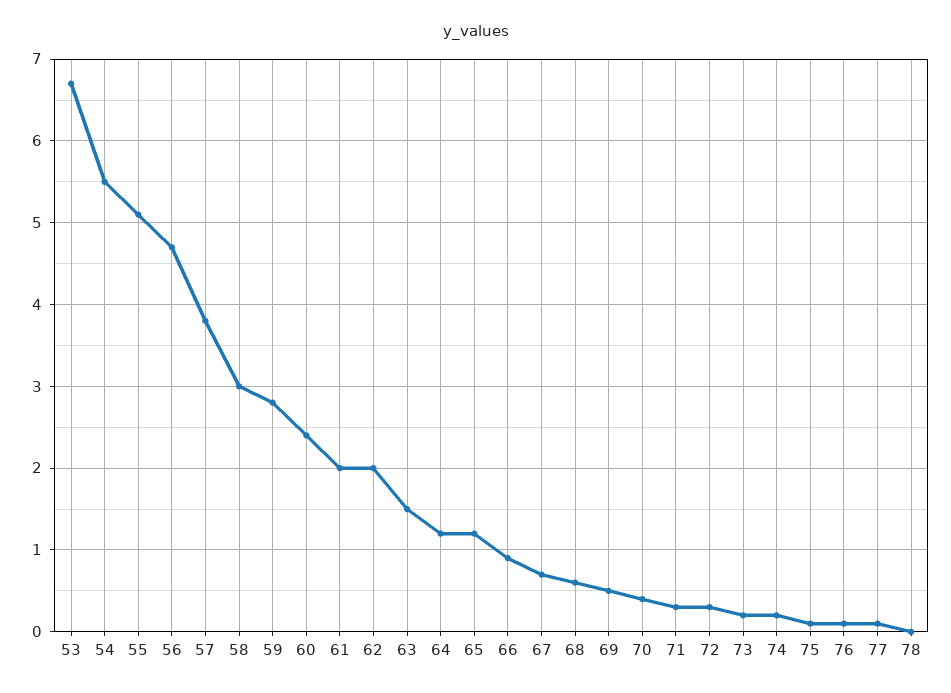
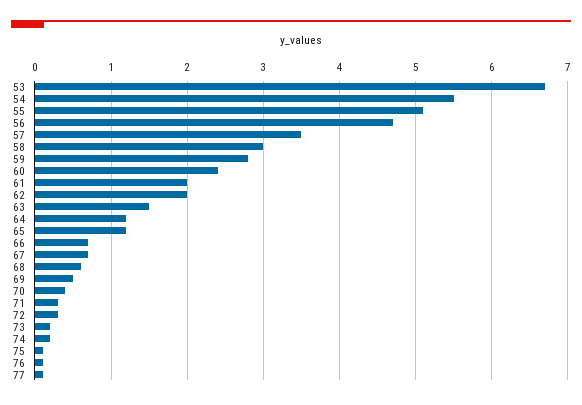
  {
    "53": 6.7,
    "54": 5.5,
    "55": 5.1,
    "56": 4.7,
-   "57": 3.8,
+   "57": 3.5,
    "58": 3,
    "59": 2.8,
    "60": 2.4,
    "61": 2,
    "62": 2,
    "63": 1.5,
    "64": 1.2,
    "65": 1.2,
-   "66": 0.9,
+   "66": 0.7,
    "67": 0.7,
    "68": 0.6,
    "69": 0.5,
    "70": 0.4,
    "71": 0.3,
    "72": 0.3,
    "73": 0.2,
    "74": 0.2,
    "75": 0.1,
    "76": 0.1,
-   "77": 0.1,
+   "77": 0.1
-   "78": 0
  }

